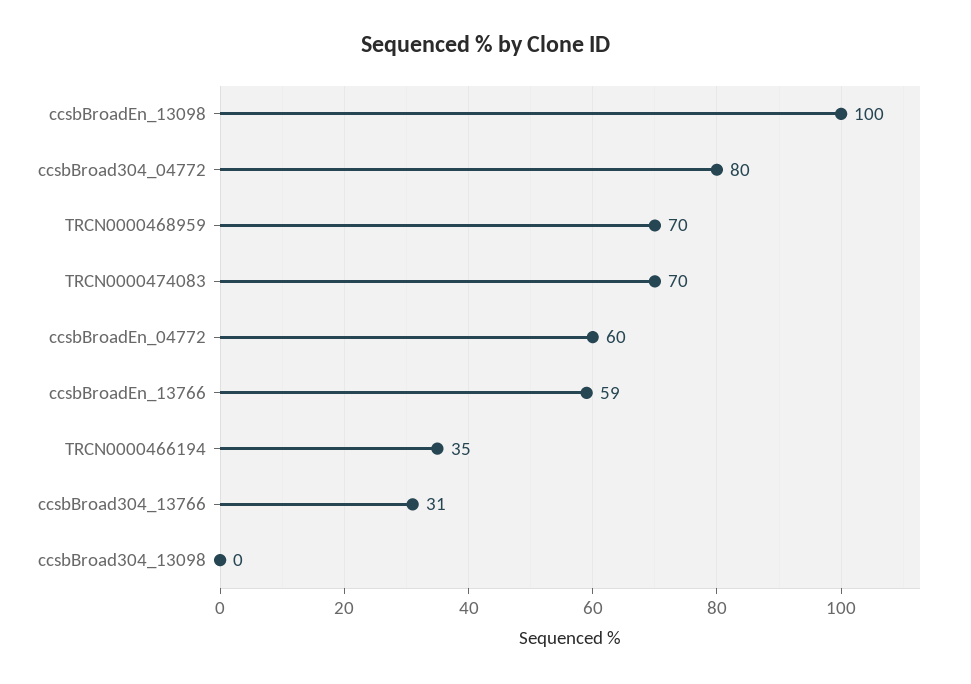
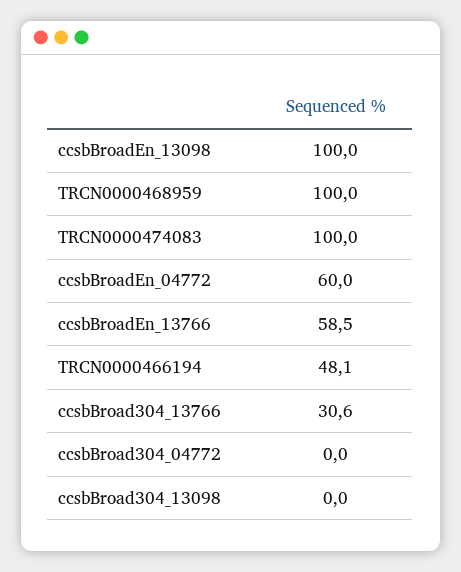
  {
    "ccsbBroadEn_13098": 100,
-   "ccsbBroad304_04772": 80,
+   "ccsbBroad304_04772": 0,
-   "TRCN0000468959": 70,
+   "TRCN0000468959": 100,
-   "TRCN0000474083": 70,
+   "TRCN0000474083": 100,
    "ccsbBroadEn_04772": 60,
    "ccsbBroadEn_13766": 58.5,
-   "TRCN0000466194": 35,
+   "TRCN0000466194": 48.1,
    "ccsbBroad304_13766": 30.6,
    "ccsbBroad304_13098": 0
  }

